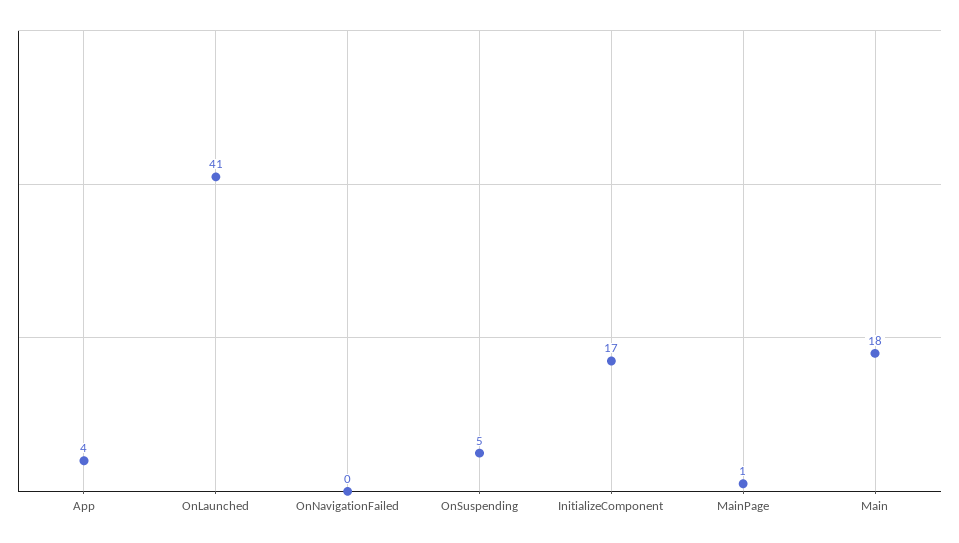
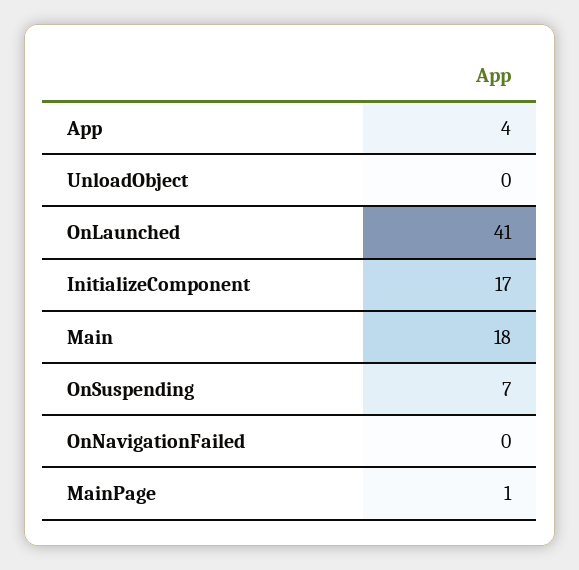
  {
    "App": 4,
    "OnLaunched": 41,
    "OnNavigationFailed": 0,
-   "OnSuspending": 5,
+   "OnSuspending": 7,
    "InitializeComponent": 17,
    "MainPage": 1,
-   "Main": 18
+   "Main": 18,
+   "UnloadObject": 0
  }

